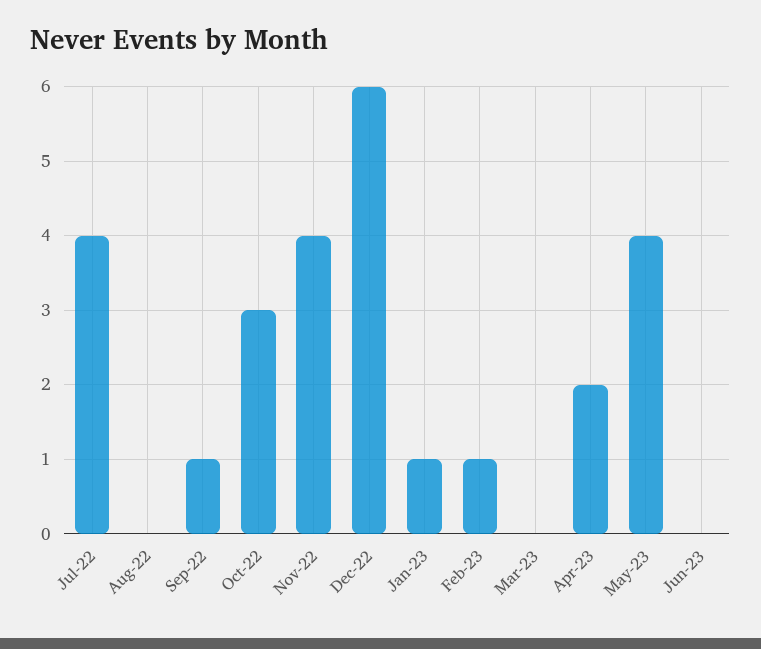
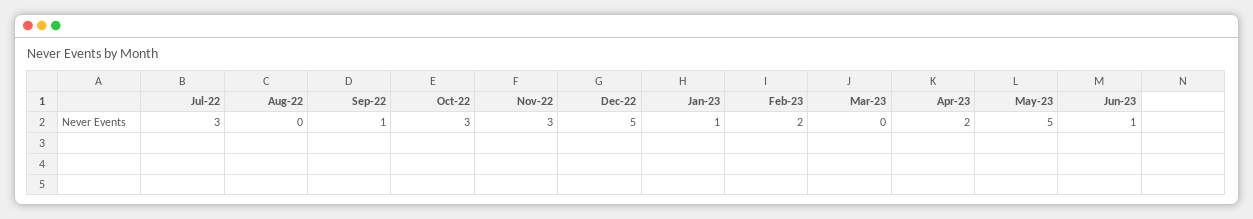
  {
-   "Jul-22": 4,
+   "Jul-22": 3,
    "Aug-22": 0,
    "Sep-22": 1,
    "Oct-22": 3,
-   "Nov-22": 4,
+   "Nov-22": 3,
-   "Dec-22": 6,
+   "Dec-22": 5,
    "Jan-23": 1,
-   "Feb-23": 1,
+   "Feb-23": 2,
    "Mar-23": 0,
    "Apr-23": 2,
-   "May-23": 4,
+   "May-23": 5,
-   "Jun-23": 0
+   "Jun-23": 1
  }

